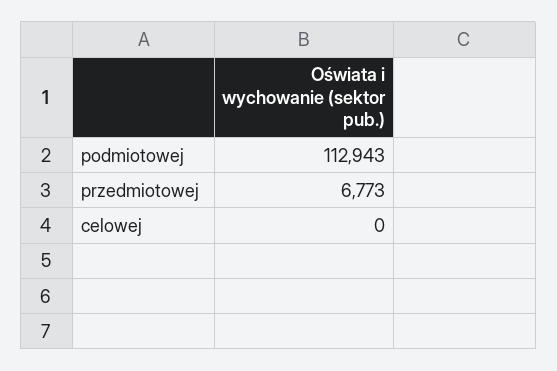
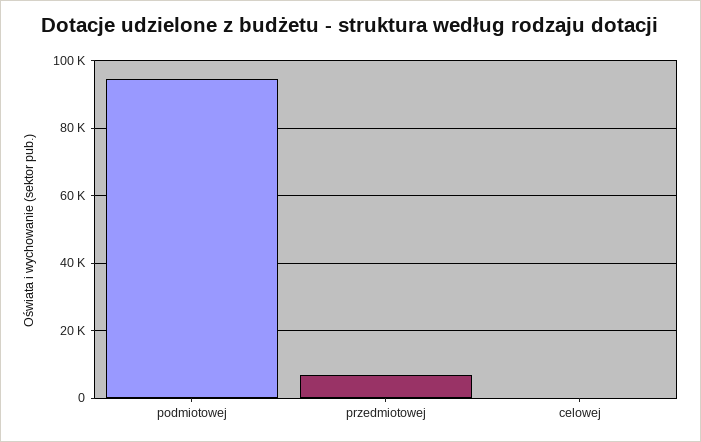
  {
-   "podmiotowej": 112943,
+   "podmiotowej": 94000,
    "przedmiotowej": 6773,
    "celowej": 0
  }

